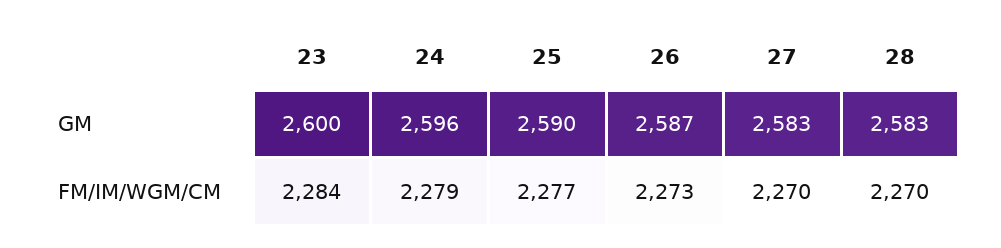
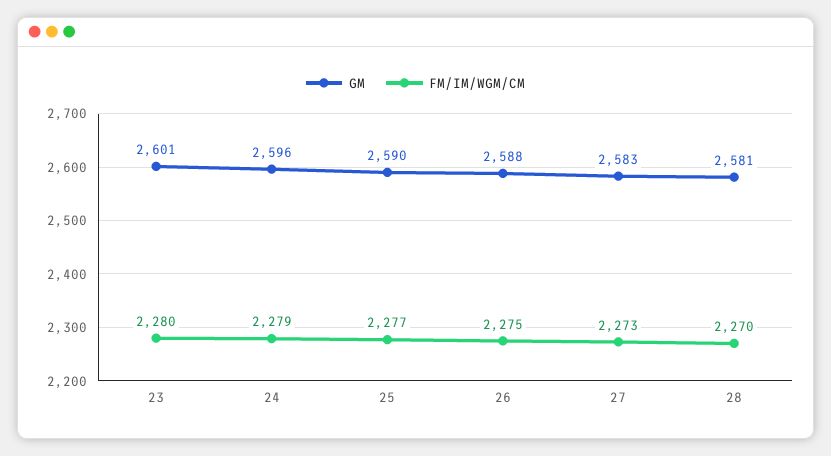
  {
    "GM": {
-     "23": 2600,
+     "23": 2601,
      "24": 2596,
      "25": 2590,
-     "26": 2587,
+     "26": 2588,
      "27": 2583,
-     "28": 2583
+     "28": 2581
    },
    "FM/IM/WGM/CM": {
-     "23": 2284,
+     "23": 2280,
      "24": 2279,
      "25": 2277,
-     "26": 2273,
+     "26": 2275,
-     "27": 2270,
+     "27": 2273,
      "28": 2270
    }
  }

